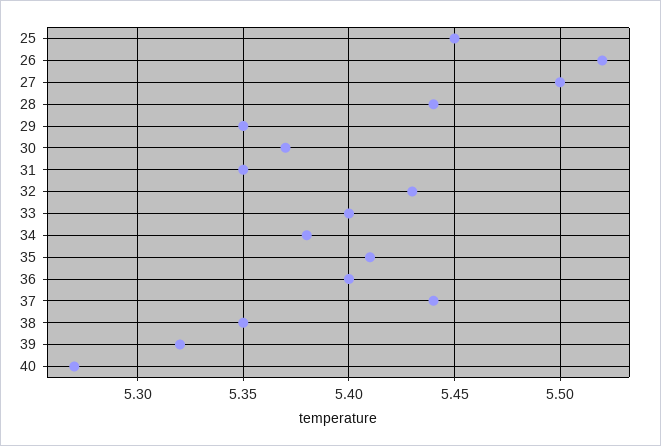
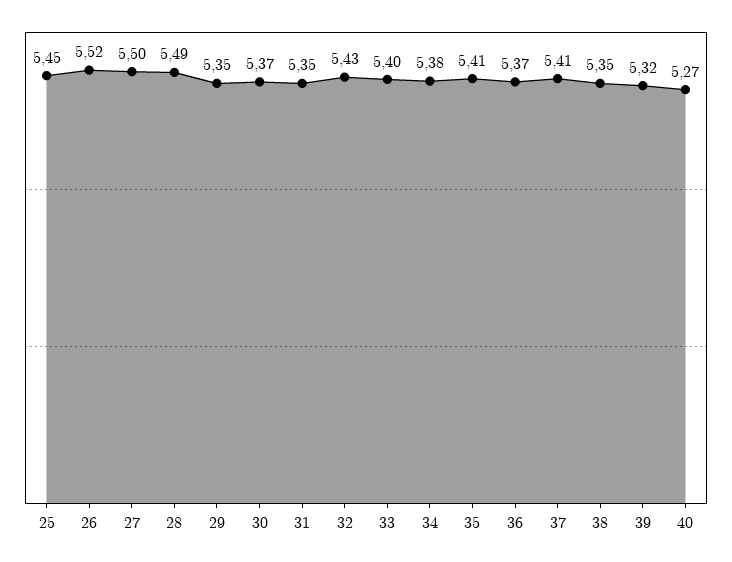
  {
    "25": 5.45,
    "26": 5.52,
    "27": 5.5,
-   "28": 5.44,
+   "28": 5.49,
    "29": 5.35,
    "30": 5.37,
    "31": 5.35,
    "32": 5.43,
    "33": 5.4,
    "34": 5.38,
    "35": 5.41,
-   "36": 5.4,
+   "36": 5.37,
-   "37": 5.44,
+   "37": 5.41,
    "38": 5.35,
    "39": 5.32,
    "40": 5.27
  }

